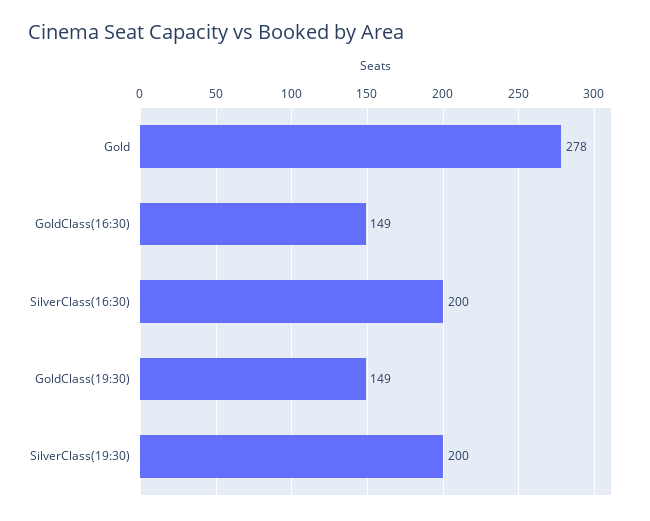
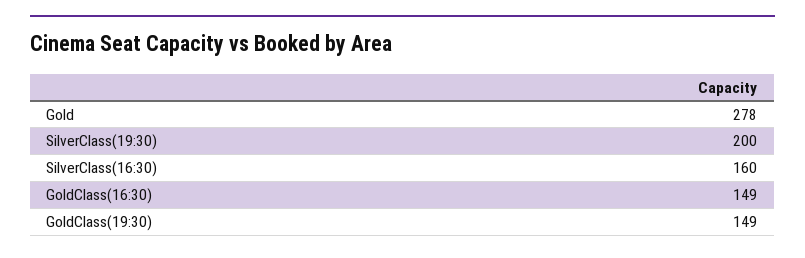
  {
    "Gold": 278,
    "GoldClass(16:30)": 149,
-   "SilverClass(16:30)": 200,
+   "SilverClass(16:30)": 160,
    "GoldClass(19:30)": 149,
    "SilverClass(19:30)": 200
  }

